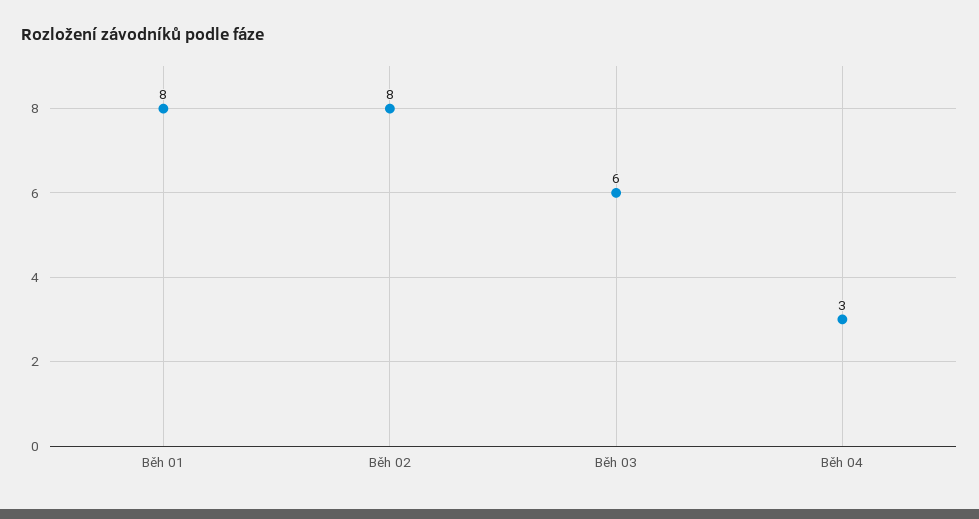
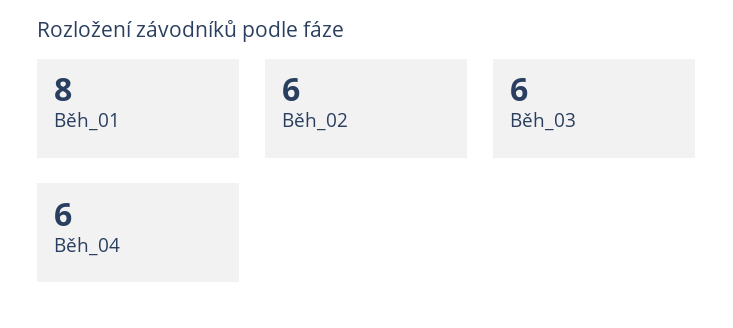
  {
    "Běh 01": 8,
-   "Běh 02": 8,
+   "Běh 02": 6,
    "Běh 03": 6,
-   "Běh 04": 3
+   "Běh 04": 6
  }

